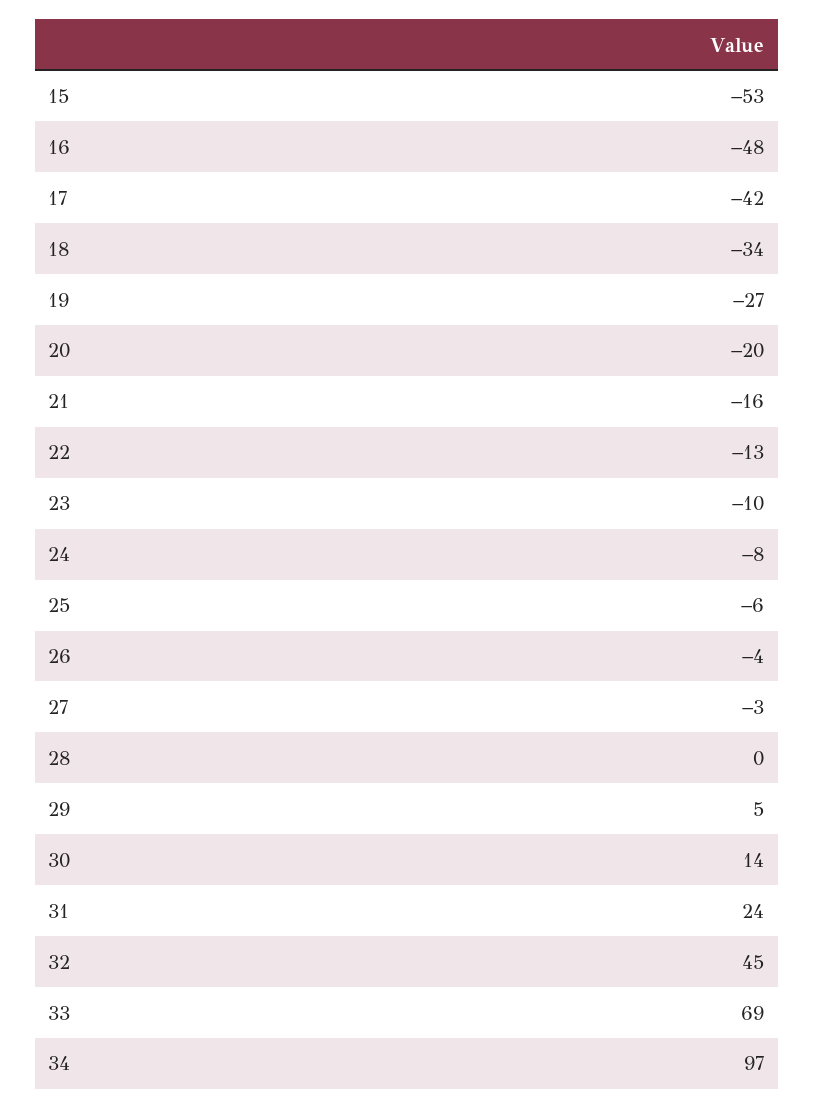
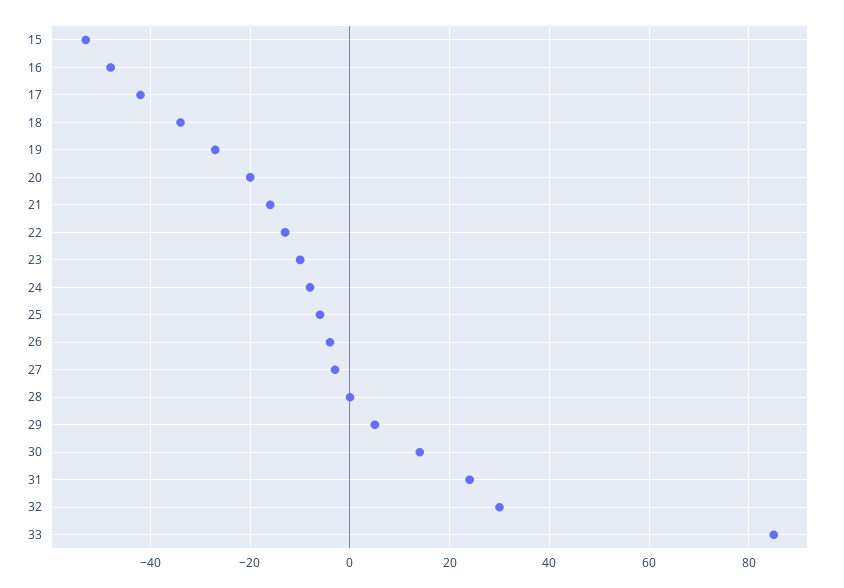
  {
    "15": -53,
    "16": -48,
    "17": -42,
    "18": -34,
    "19": -27,
    "20": -20,
    "21": -16,
    "22": -13,
    "23": -10,
    "24": -8,
    "25": -6,
    "26": -4,
    "27": -3,
    "28": 0,
    "29": 5,
    "30": 14,
    "31": 24,
-   "32": 45,
+   "32": 30,
-   "33": 69,
+   "33": 85
-   "34": 97
  }

